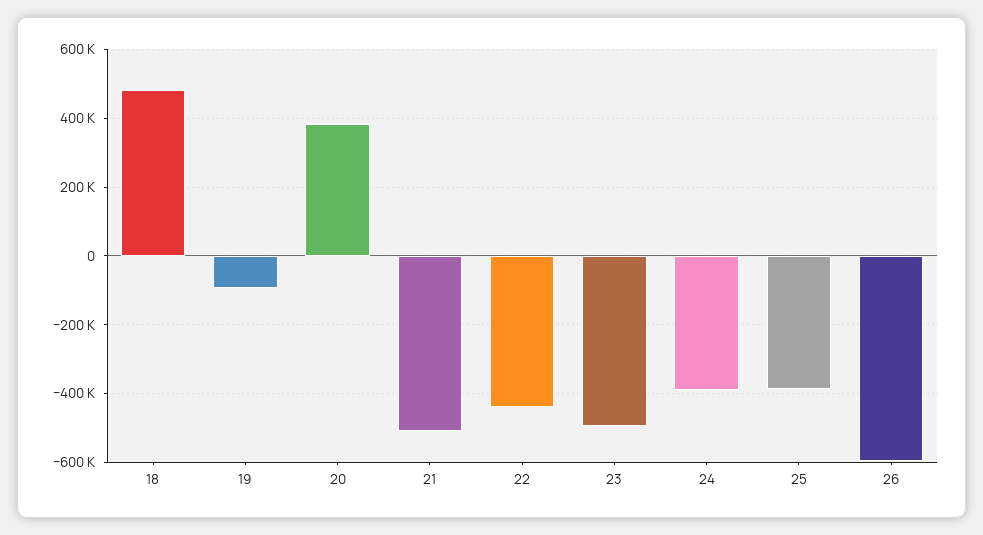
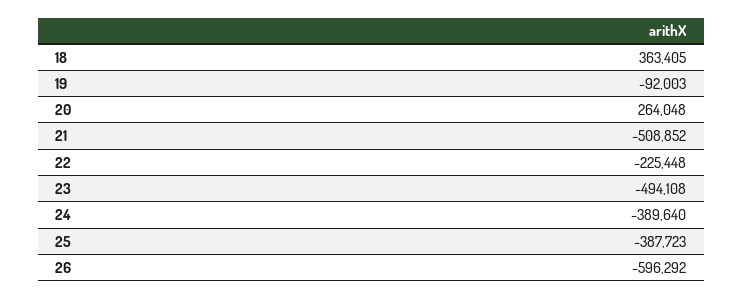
  {
-   "18": 480000,
+   "18": 363405,
    "19": -92003,
-   "20": 380000,
+   "20": 264048,
    "21": -508852,
-   "22": -440000,
+   "22": -225448,
    "23": -494108,
    "24": -389640,
    "25": -387723,
    "26": -596292
  }

